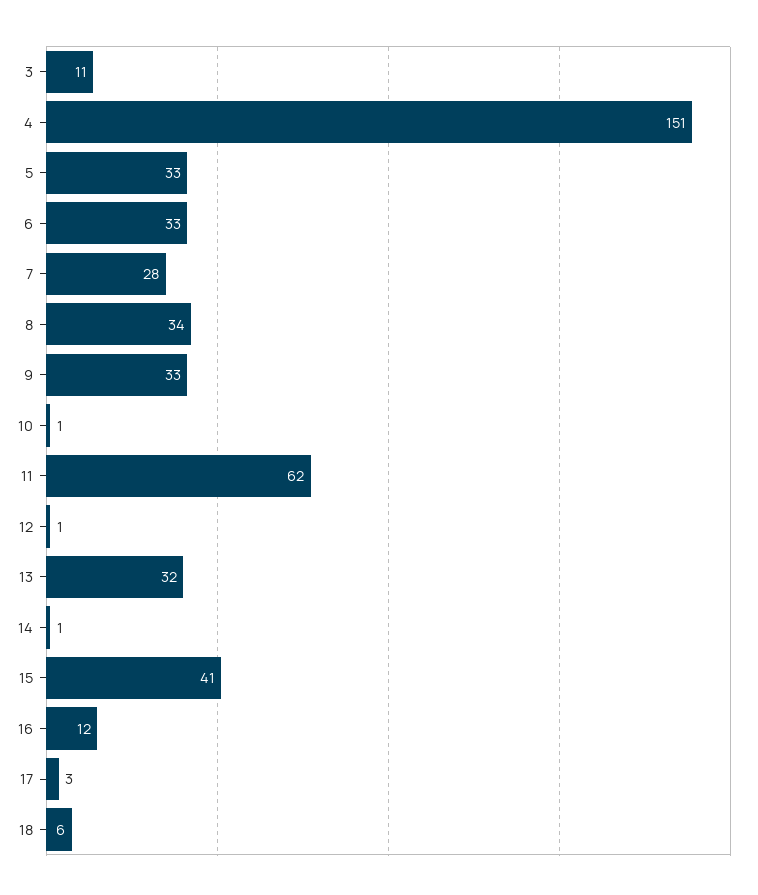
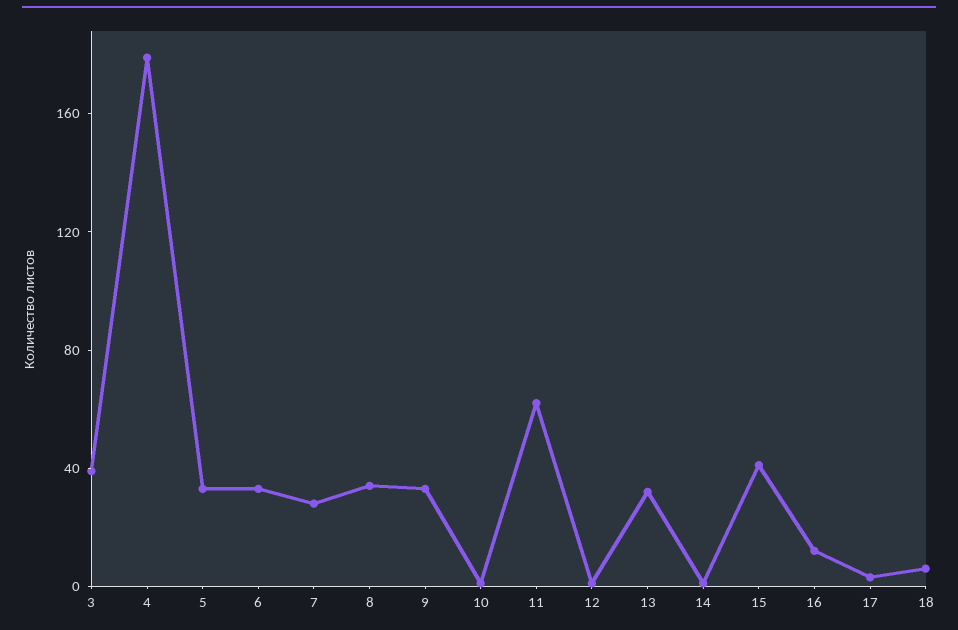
  {
-   "3": 11,
+   "3": 40,
-   "4": 151,
+   "4": 180,
    "5": 33,
    "6": 33,
    "7": 28,
    "8": 34,
    "9": 33,
    "10": 1,
    "11": 62,
    "12": 1,
    "13": 32,
    "14": 1,
    "15": 41,
    "16": 12,
    "17": 3,
    "18": 6
  }

